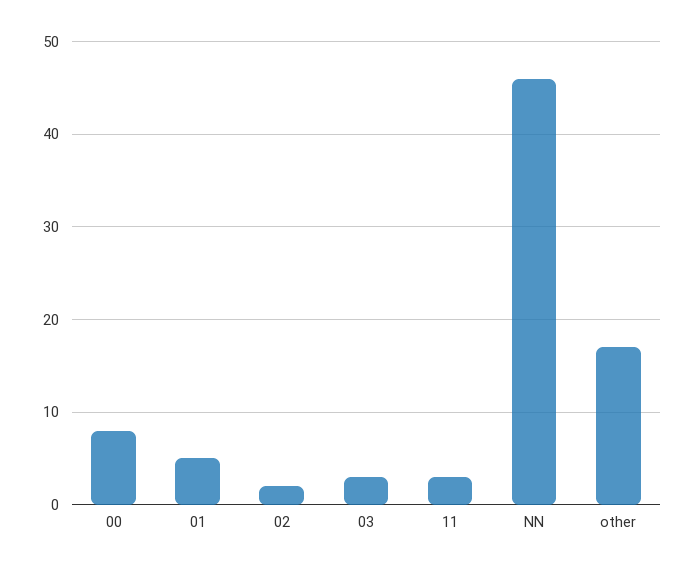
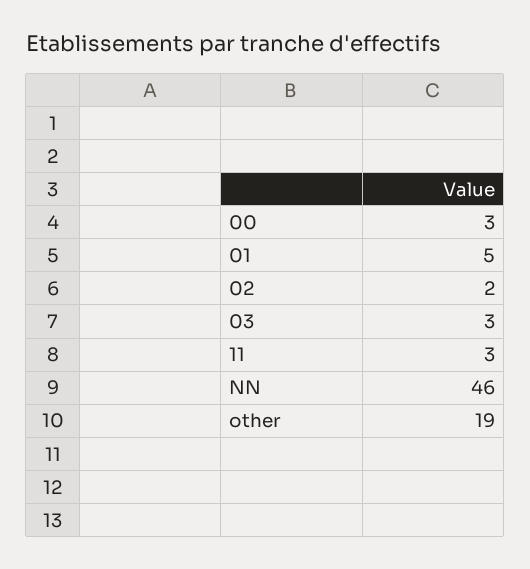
  {
-   "00": 8,
+   "00": 3,
    "01": 5,
    "02": 2,
    "03": 3,
    "11": 3,
    "NN": 46,
-   "other": 17
+   "other": 19
  }

